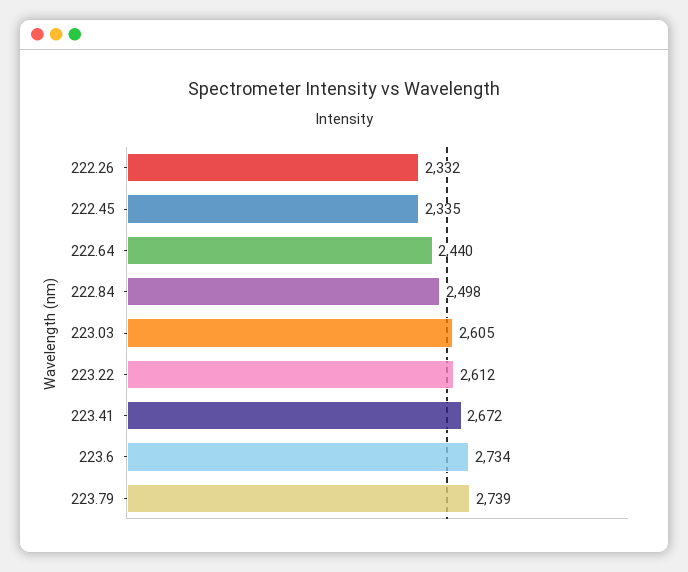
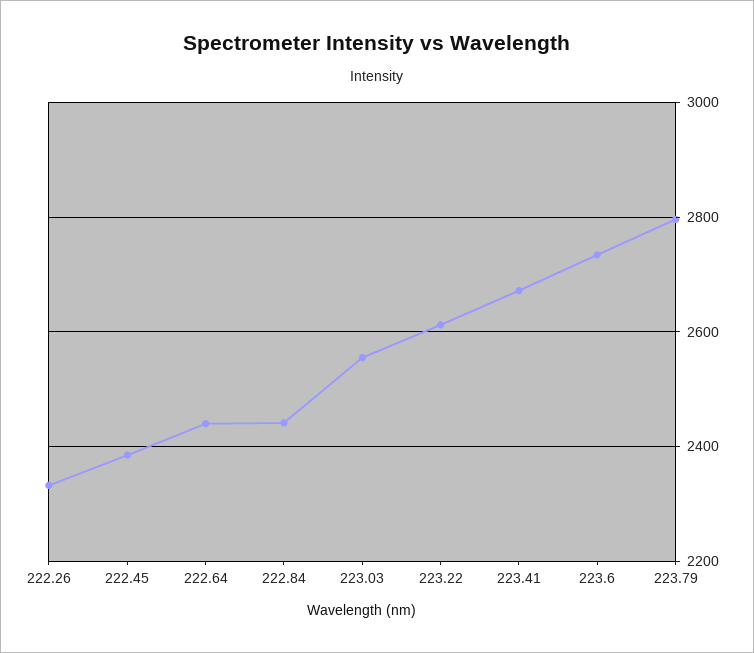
  {
    "222.26": 2332,
-   "222.45": 2335,
+   "222.45": 2380,
    "222.64": 2440,
-   "222.84": 2498,
+   "222.84": 2440,
-   "223.03": 2605,
+   "223.03": 2560,
    "223.22": 2612,
    "223.41": 2672,
    "223.6": 2734,
-   "223.79": 2739
+   "223.79": 2800
  }

